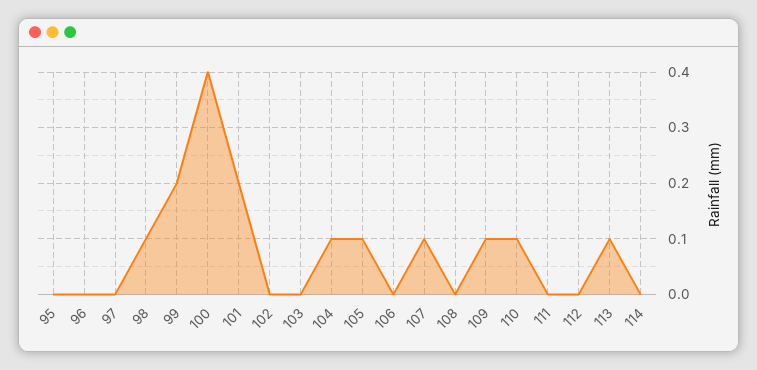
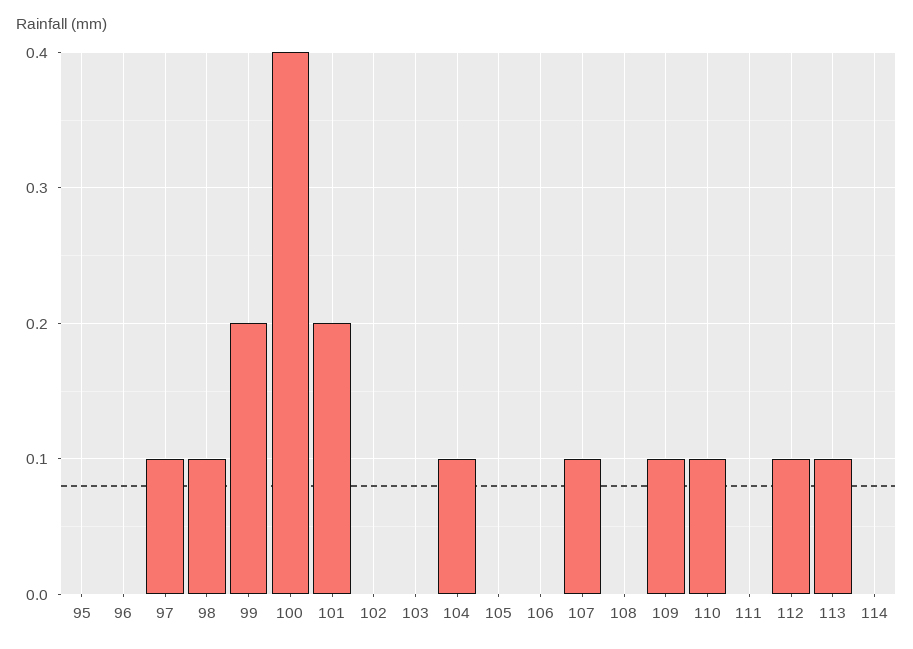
  {
    "95": 0,
    "96": 0,
-   "97": 0,
+   "97": 0.1,
    "98": 0.1,
    "99": 0.2,
    "100": 0.4,
    "101": 0.2,
    "102": 0,
    "103": 0,
    "104": 0.1,
-   "105": 0.1,
+   "105": 0,
    "106": 0,
    "107": 0.1,
    "108": 0,
    "109": 0.1,
    "110": 0.1,
    "111": 0,
-   "112": 0,
+   "112": 0.1,
    "113": 0.1,
    "114": 0
  }

